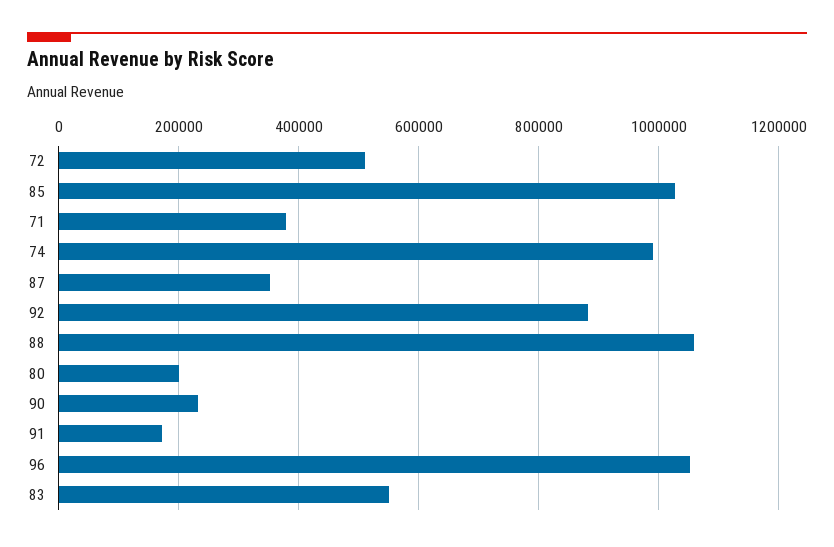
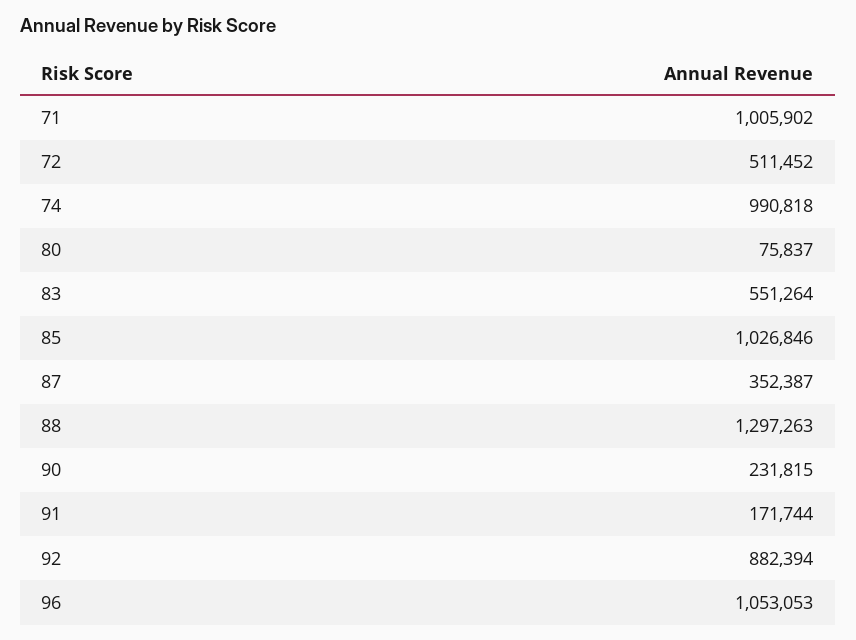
  {
    "72": 511452,
    "85": 1026846,
-   "71": 380000,
+   "71": 1005902,
    "74": 990818,
    "87": 352387,
    "92": 882394,
-   "88": 1060000,
+   "88": 1297263,
-   "80": 200000,
+   "80": 75837,
    "90": 231815,
    "91": 171744,
    "96": 1053053,
    "83": 551264
  }

